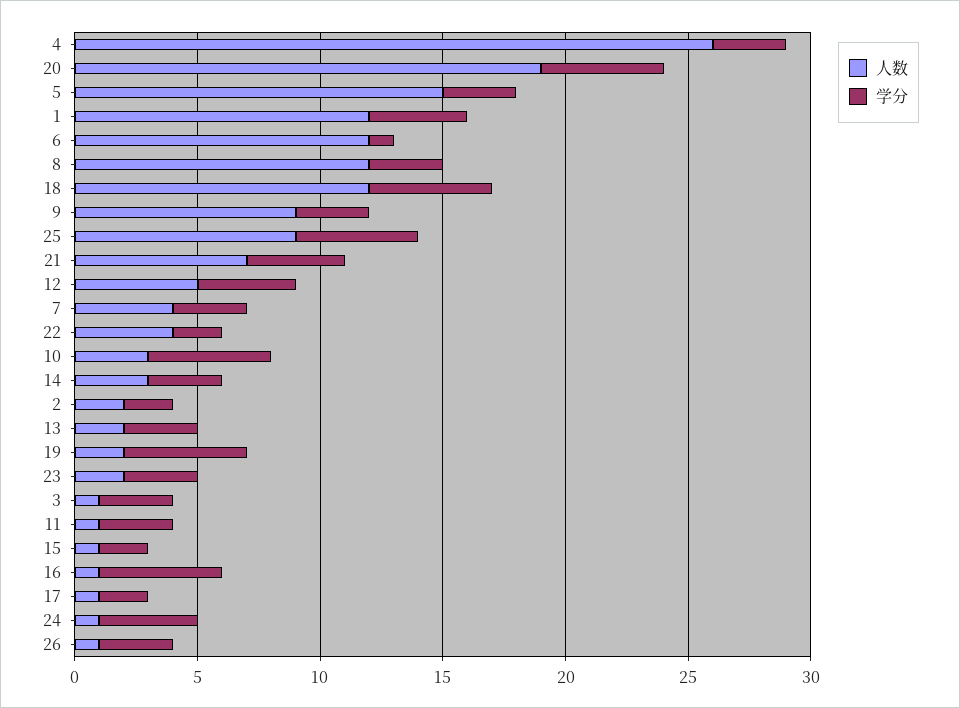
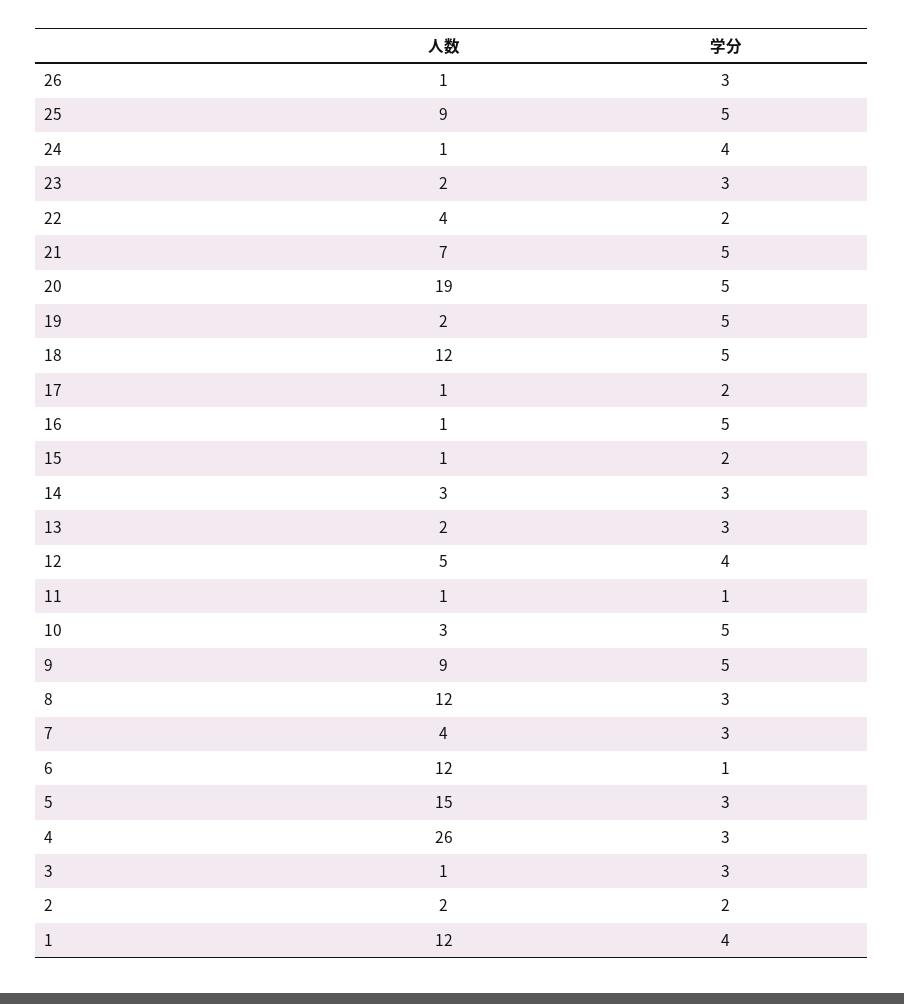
  {
    "人数": {
      "4": 26,
      "20": 19,
      "5": 15,
      "1": 12,
      "6": 12,
      "8": 12,
      "18": 12,
      "9": 9,
      "25": 9,
      "21": 7,
      "12": 5,
      "7": 4,
      "22": 4,
      "10": 3,
      "14": 3,
      "2": 2,
      "13": 2,
      "19": 2,
      "23": 2,
      "3": 1,
      "11": 1,
      "15": 1,
      "16": 1,
      "17": 1,
      "24": 1,
      "26": 1
    },
    "学分": {
      "4": 3,
      "20": 5,
      "5": 3,
      "1": 4,
      "6": 1,
      "8": 3,
      "18": 5,
-     "9": 3,
+     "9": 5,
      "25": 5,
-     "21": 4,
+     "21": 5,
      "12": 4,
      "7": 3,
      "22": 2,
      "10": 5,
      "14": 3,
      "2": 2,
      "13": 3,
      "19": 5,
      "23": 3,
      "3": 3,
-     "11": 3,
+     "11": 1,
      "15": 2,
      "16": 5,
      "17": 2,
      "24": 4,
      "26": 3
    }
  }

